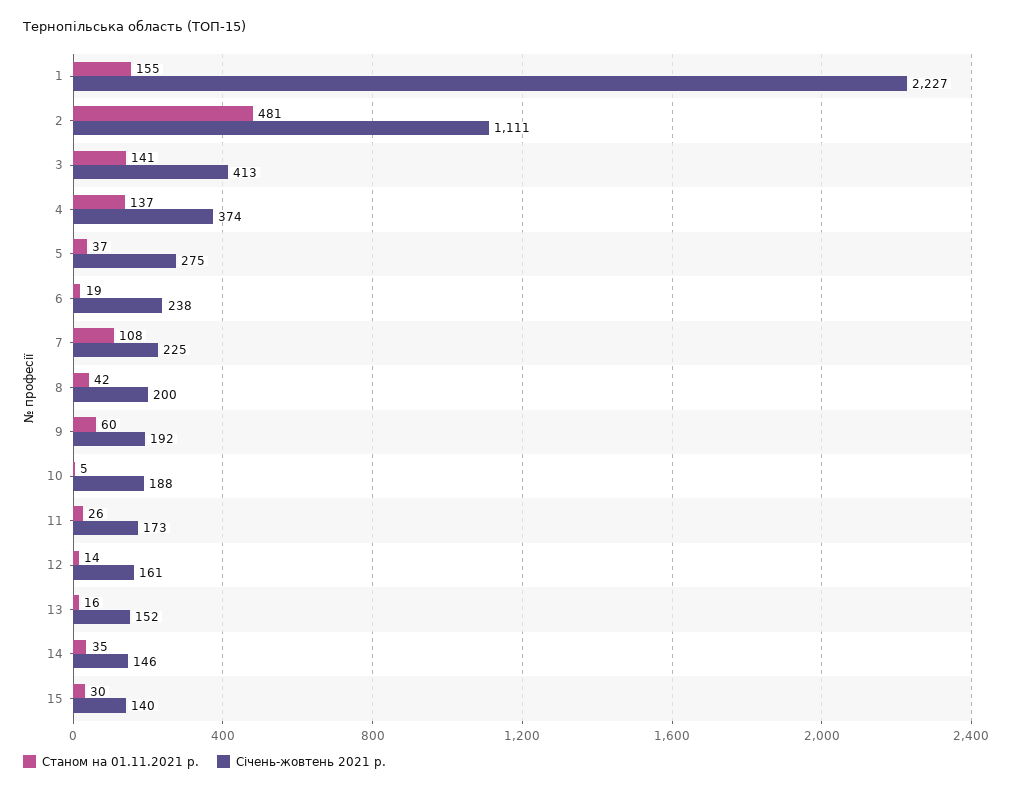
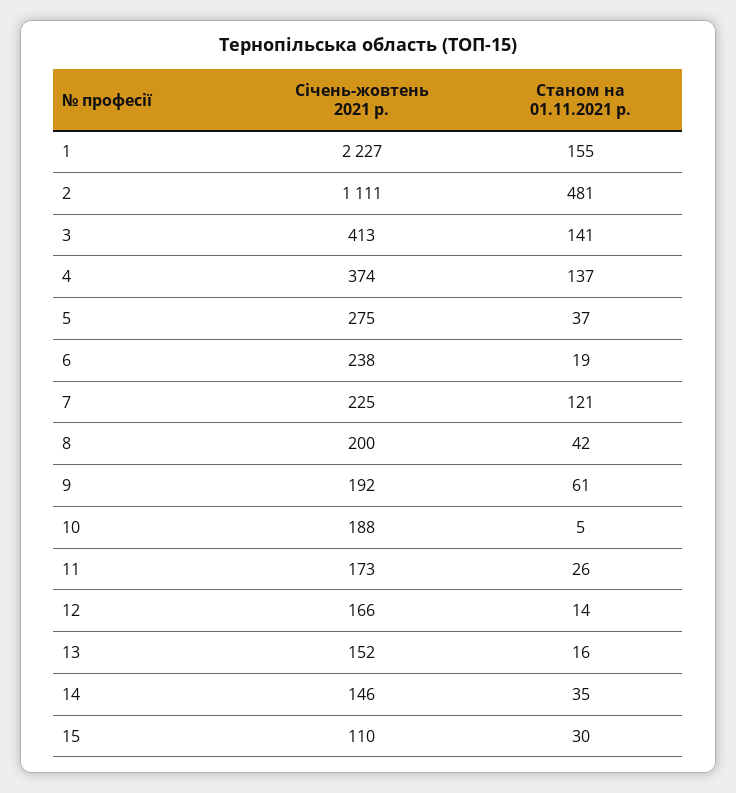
  {
    "Станом на 01.11.2021 р.": {
      "1": 155,
      "2": 481,
      "3": 141,
      "4": 137,
      "5": 37,
      "6": 19,
-     "7": 108,
+     "7": 121,
      "8": 42,
-     "9": 60,
+     "9": 61,
      "10": 5,
      "11": 26,
      "12": 14,
      "13": 16,
      "14": 35,
      "15": 30
    },
    "Січень-жовтень 2021 р.": {
      "1": 2227,
      "2": 1111,
      "3": 413,
      "4": 374,
      "5": 275,
      "6": 238,
      "7": 225,
      "8": 200,
      "9": 192,
      "10": 188,
      "11": 173,
-     "12": 161,
+     "12": 166,
      "13": 152,
      "14": 146,
-     "15": 140
+     "15": 110
    }
  }

